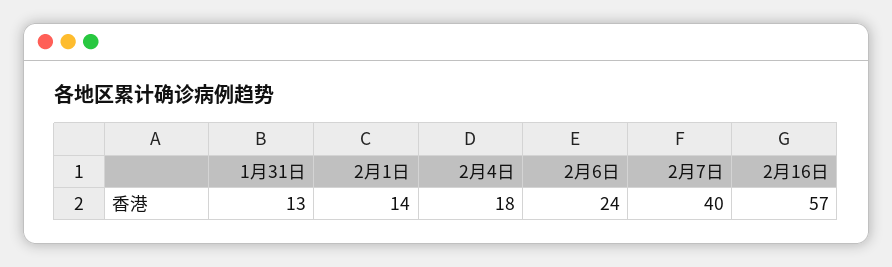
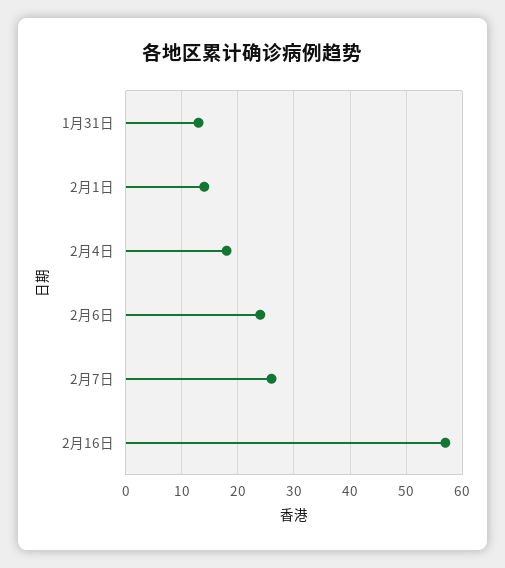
  {
    "1月31日": 13,
    "2月1日": 14,
    "2月4日": 18,
    "2月6日": 24,
-   "2月7日": 40,
+   "2月7日": 25,
    "2月16日": 57
  }

